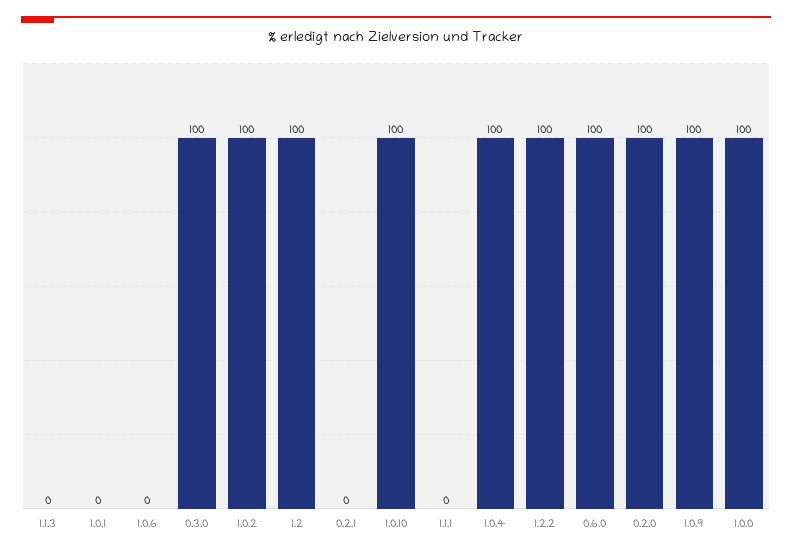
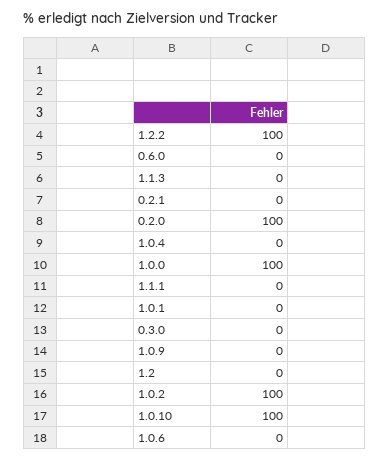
  {
    "1.1.3": 0,
    "1.0.1": 0,
    "1.0.6": 0,
-   "0.3.0": 100,
+   "0.3.0": 0,
    "1.0.2": 100,
-   "1.2": 100,
+   "1.2": 0,
    "0.2.1": 0,
    "1.0.10": 100,
    "1.1.1": 0,
-   "1.0.4": 100,
+   "1.0.4": 0,
    "1.2.2": 100,
-   "0.6.0": 100,
+   "0.6.0": 0,
    "0.2.0": 100,
-   "1.0.9": 100,
+   "1.0.9": 0,
    "1.0.0": 100
  }

